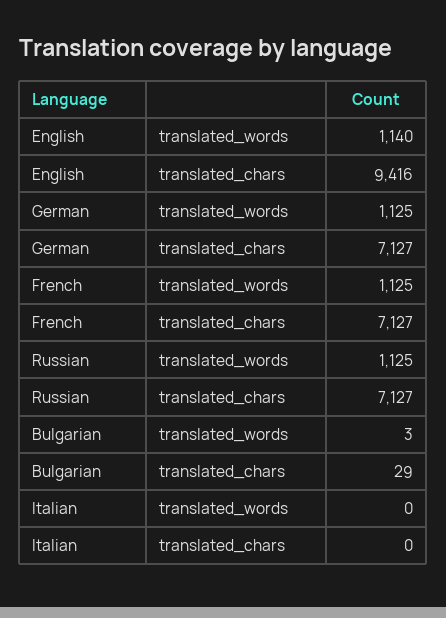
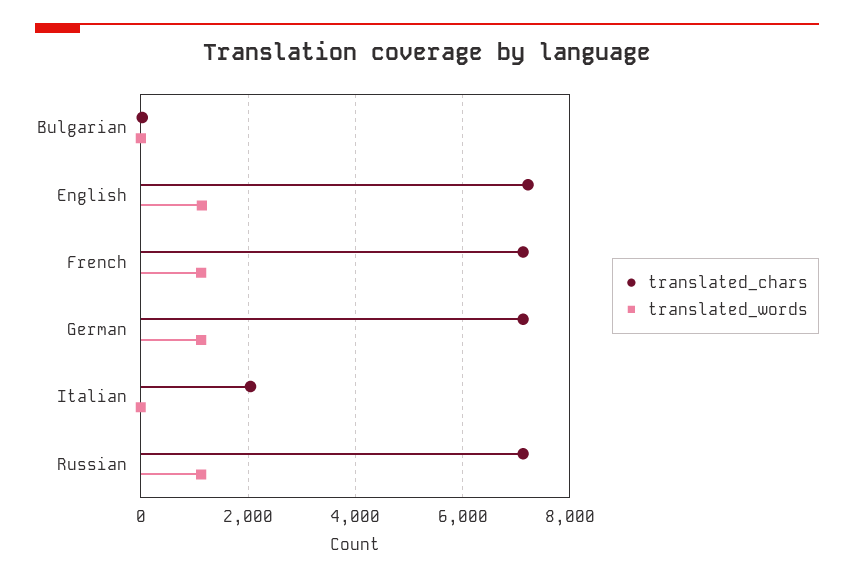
  {
    "translated_words": {
      "English": 1140,
      "German": 1125,
      "French": 1125,
      "Russian": 1125,
      "Bulgarian": 3,
      "Italian": 0
    },
    "translated_chars": {
-     "English": 9416,
+     "English": 7200,
      "German": 7127,
      "French": 7127,
      "Russian": 7127,
      "Bulgarian": 29,
-     "Italian": 0
+     "Italian": 2000
    }
  }

